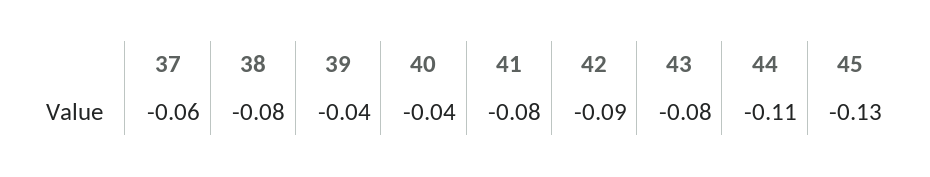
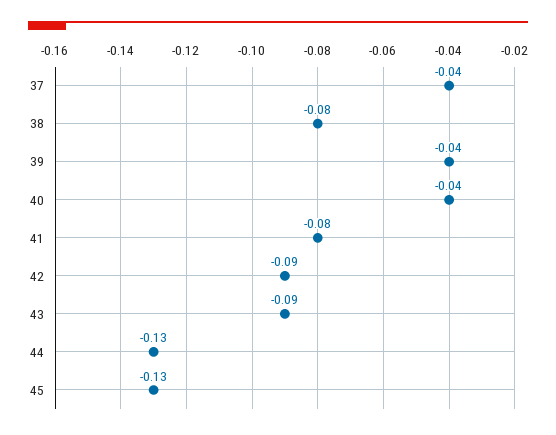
  {
-   "37": -0.06,
+   "37": -0.04,
    "38": -0.08,
    "39": -0.04,
    "40": -0.04,
    "41": -0.08,
    "42": -0.09,
-   "43": -0.08,
+   "43": -0.09,
-   "44": -0.11,
+   "44": -0.13,
    "45": -0.13
  }

